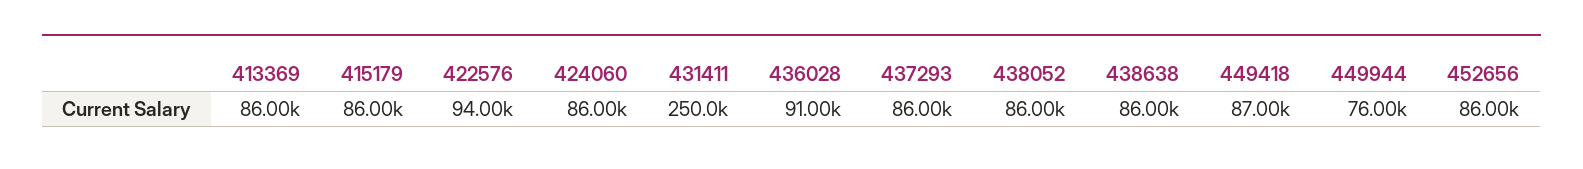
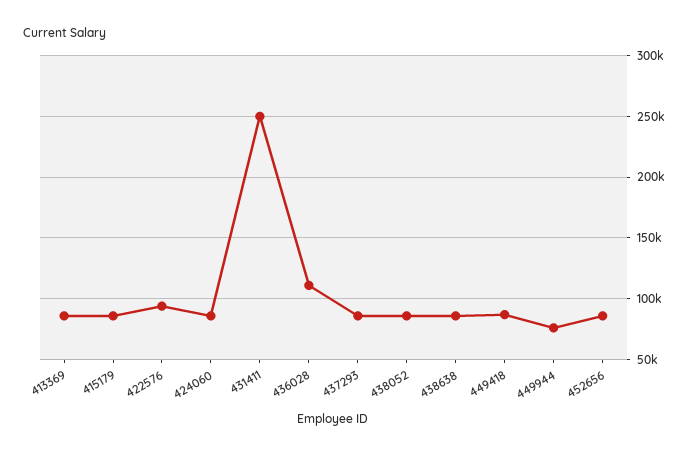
  {
    "413369": 86000,
    "415179": 86000,
    "422576": 94000,
    "424060": 86000,
    "431411": 250000,
-   "436028": 91000,
+   "436028": 110000,
    "437293": 86000,
    "438052": 86000,
    "438638": 86000,
    "449418": 87000,
    "449944": 76000,
    "452656": 86000
  }

